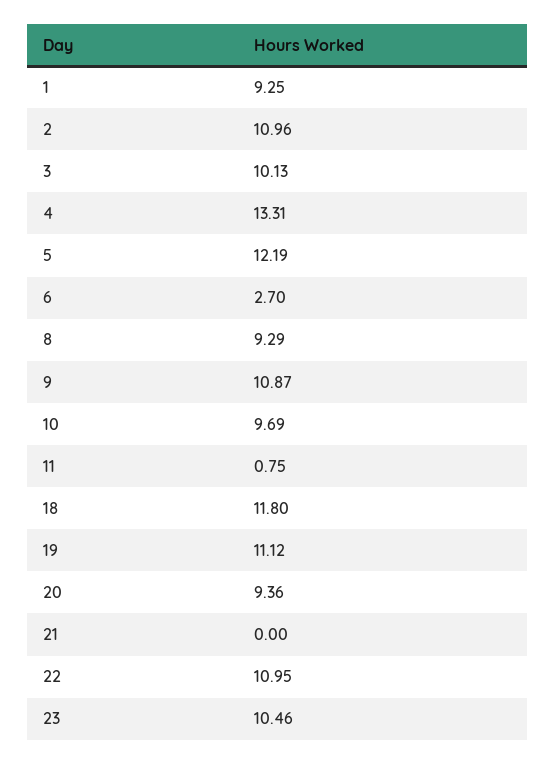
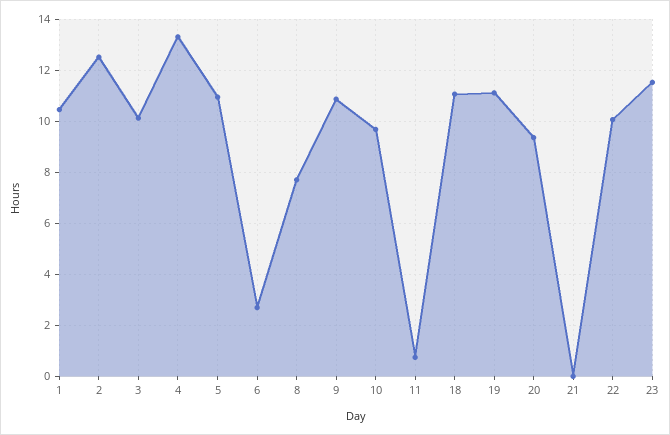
  {
-   "1": 9.25,
+   "1": 10.5,
-   "2": 10.96,
+   "2": 12.5,
    "3": 10.13,
    "4": 13.31,
-   "5": 12.19,
+   "5": 11,
    "6": 2.7,
-   "8": 9.29,
+   "8": 7.75,
    "9": 10.87,
    "10": 9.69,
    "11": 0.75,
-   "18": 11.8,
+   "18": 11,
    "19": 11.12,
    "20": 9.36,
    "21": 0,
-   "22": 10.95,
+   "22": 10,
-   "23": 10.46
+   "23": 11.5
  }

